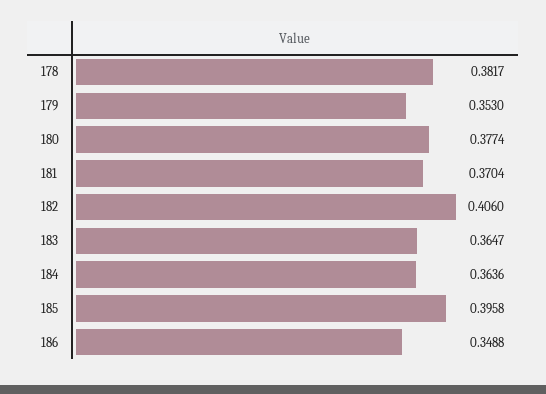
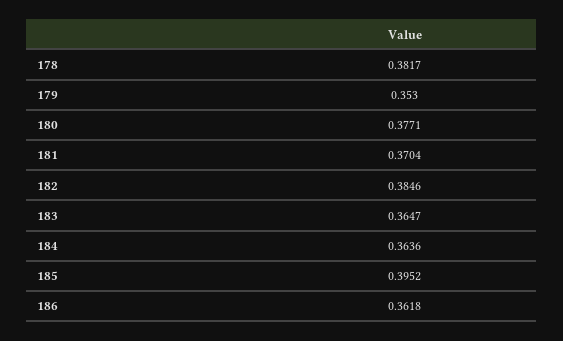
  {
    "178": 0.3817,
    "179": 0.353,
-   "180": 0.3774,
+   "180": 0.3771,
    "181": 0.3704,
-   "182": 0.406,
+   "182": 0.3846,
    "183": 0.3647,
    "184": 0.3636,
-   "185": 0.3958,
+   "185": 0.3952,
-   "186": 0.3488
+   "186": 0.3618
  }

